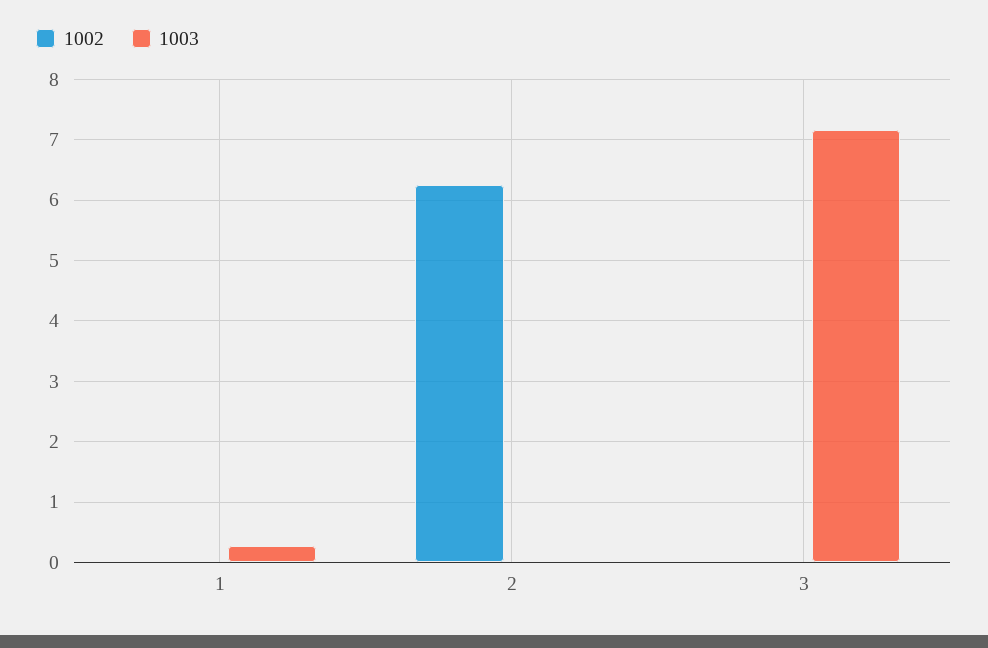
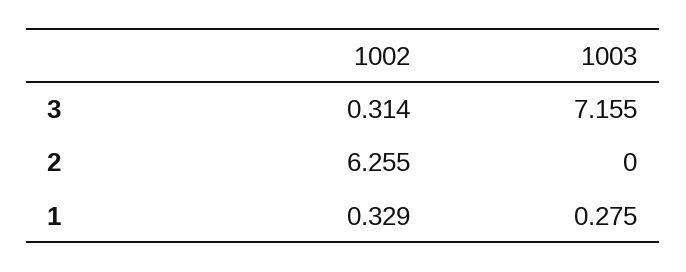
  {
    "1002": {
-     "1": 0,
+     "1": 0.329,
      "2": 6.255,
-     "3": 0
+     "3": 0.314
    },
    "1003": {
      "1": 0.275,
      "2": 0,
      "3": 7.155
    }
  }

